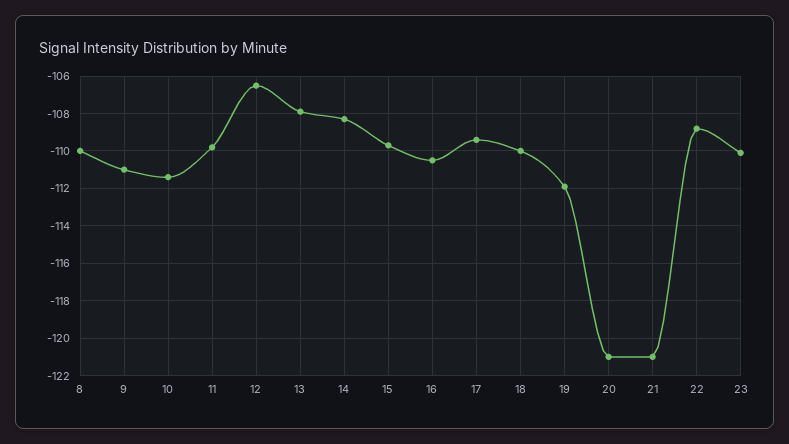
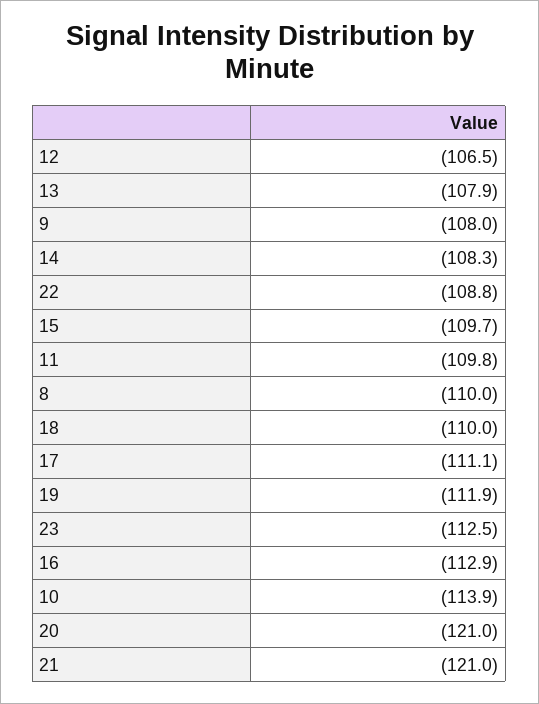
  {
    "8": -110,
-   "9": -111,
+   "9": -108,
-   "10": -111.5,
+   "10": -113.9,
    "11": -109.8,
    "12": -106.5,
    "13": -107.9,
    "14": -108.3,
    "15": -109.7,
-   "16": -110.5,
+   "16": -112.9,
-   "17": -109.5,
+   "17": -111.1,
    "18": -110,
    "19": -111.9,
    "20": -121,
    "21": -121,
    "22": -108.8,
-   "23": -110
+   "23": -112.5
  }

